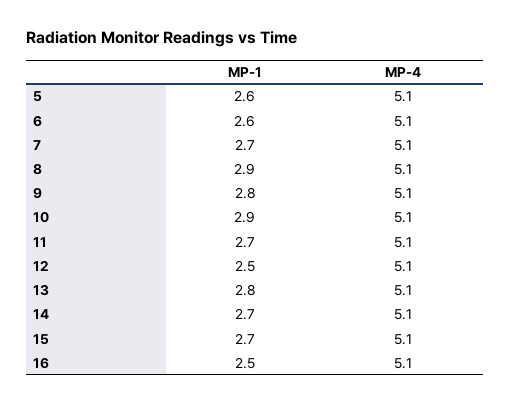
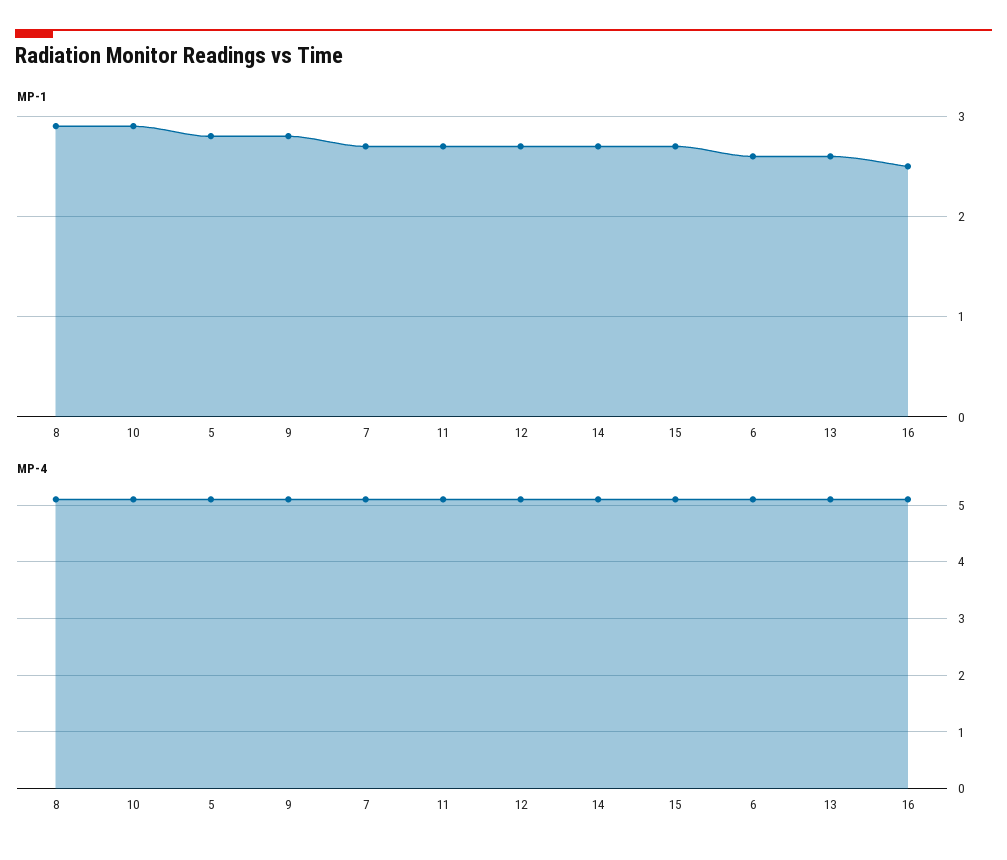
  {
    "MP-1": {
-     "5": 2.6,
+     "5": 2.8,
      "6": 2.6,
      "7": 2.7,
      "8": 2.9,
      "9": 2.8,
      "10": 2.9,
      "11": 2.7,
-     "12": 2.5,
+     "12": 2.7,
-     "13": 2.8,
+     "13": 2.6,
      "14": 2.7,
      "15": 2.7,
      "16": 2.5
    },
    "MP-4": {
      "5": 5.1,
      "6": 5.1,
      "7": 5.1,
      "8": 5.1,
      "9": 5.1,
      "10": 5.1,
      "11": 5.1,
      "12": 5.1,
      "13": 5.1,
      "14": 5.1,
      "15": 5.1,
      "16": 5.1
    }
  }

